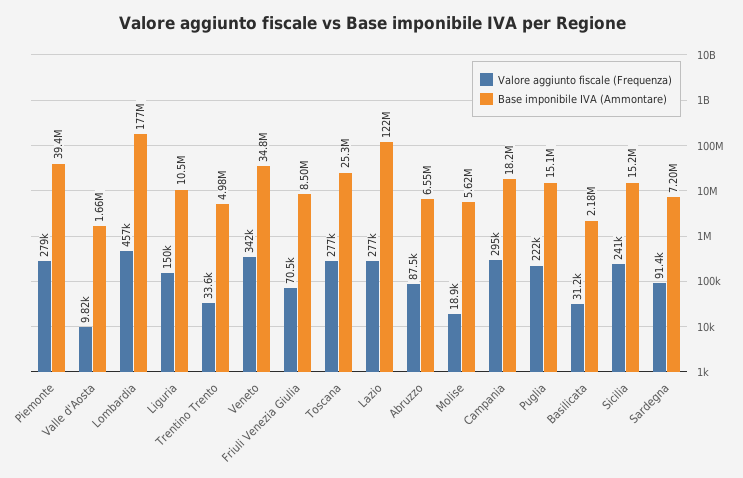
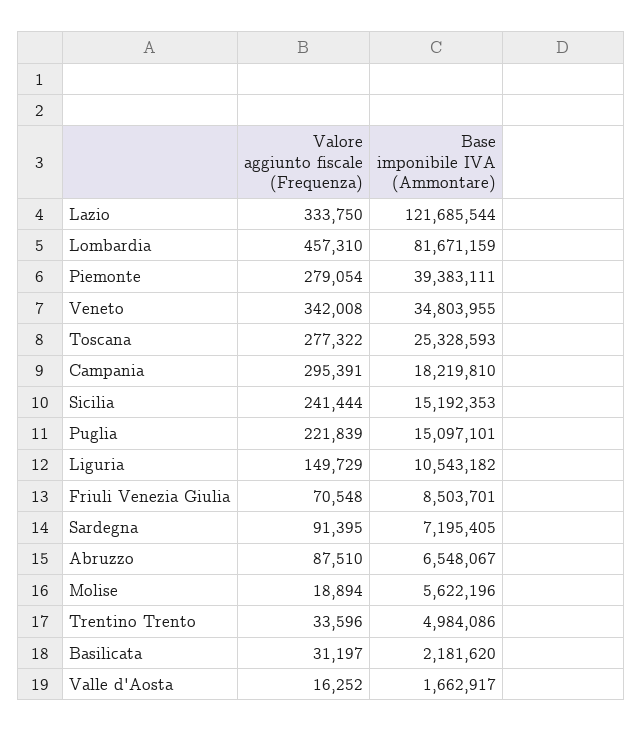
  {
    "Valore aggiunto fiscale (Frequenza)": {
      "Piemonte": 279054,
-     "Valle d'Aosta": 9820,
+     "Valle d'Aosta": 16252,
      "Lombardia": 457310,
      "Liguria": 149729,
      "Trentino Trento": 33596,
      "Veneto": 342008,
      "Friuli Venezia Giulia": 70548,
      "Toscana": 277322,
-     "Lazio": 277000,
+     "Lazio": 333750,
      "Abruzzo": 87510,
      "Molise": 18894,
      "Campania": 295391,
      "Puglia": 221839,
      "Basilicata": 31197,
      "Sicilia": 241444,
      "Sardegna": 91395
    },
    "Base imponibile IVA (Ammontare)": {
      "Piemonte": 39383111,
      "Valle d'Aosta": 1662917,
-     "Lombardia": 177000000,
+     "Lombardia": 81671159,
      "Liguria": 10543182,
      "Trentino Trento": 4984086,
      "Veneto": 34803955,
      "Friuli Venezia Giulia": 8503701,
      "Toscana": 25328593,
      "Lazio": 121685544,
      "Abruzzo": 6548067,
      "Molise": 5622196,
      "Campania": 18219810,
      "Puglia": 15097101,
      "Basilicata": 2181620,
      "Sicilia": 15192353,
      "Sardegna": 7195405
    }
  }

